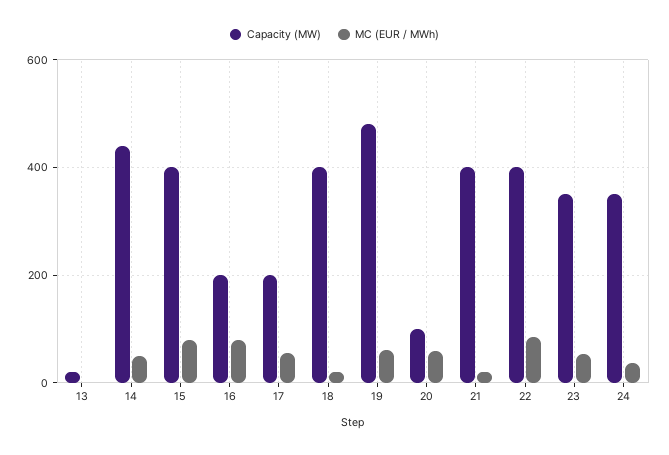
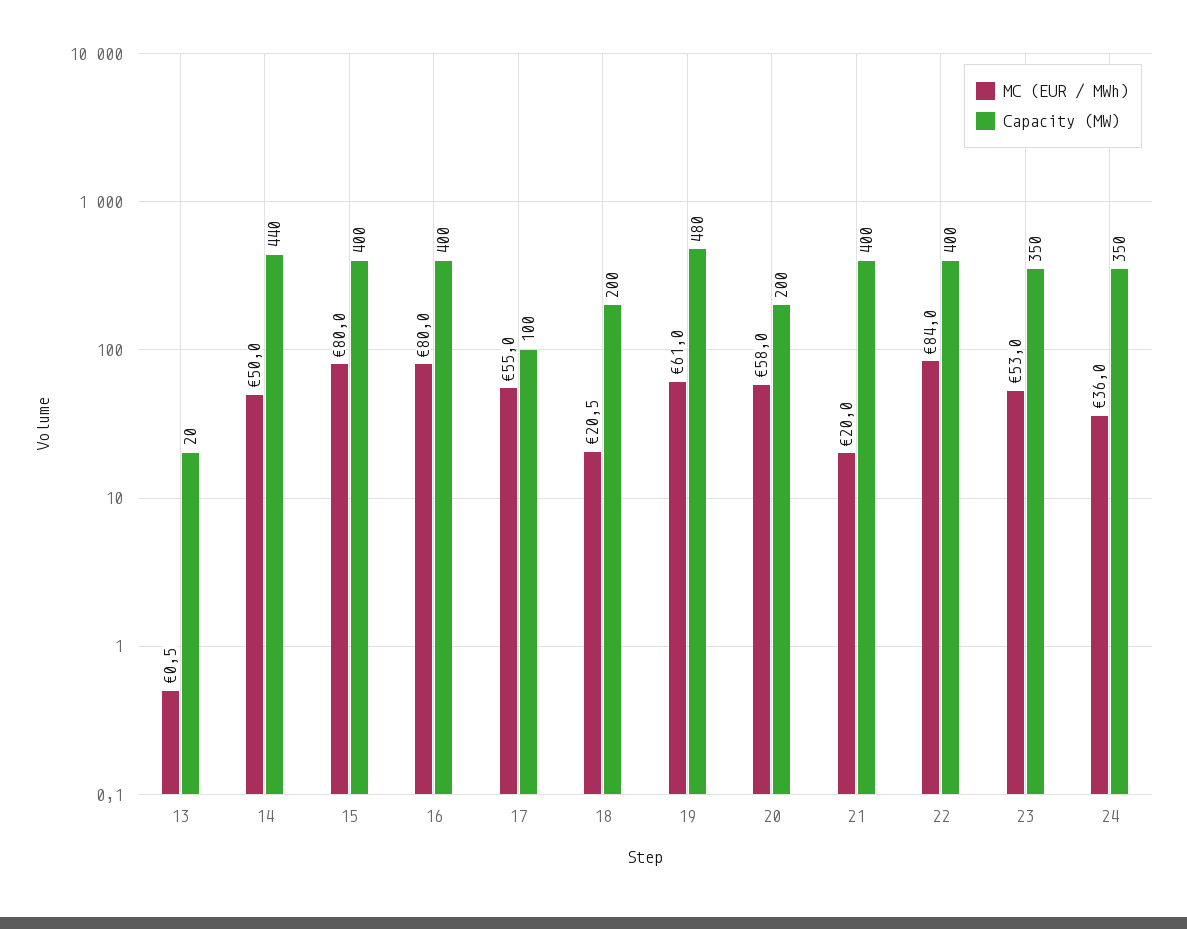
  {
    "Capacity (MW)": {
      "13": 20,
      "14": 440,
      "15": 400,
-     "16": 200,
+     "16": 400,
-     "17": 200,
+     "17": 100,
-     "18": 400,
+     "18": 200,
      "19": 480,
-     "20": 100,
+     "20": 200,
      "21": 400,
      "22": 400,
      "23": 350,
      "24": 350
    },
    "MC (EUR / MWh)": {
      "13": 0.5,
      "14": 50,
      "15": 80,
      "16": 80,
      "17": 55,
      "18": 20.5,
      "19": 61,
      "20": 58,
      "21": 20,
      "22": 84,
      "23": 53,
      "24": 36
    }
  }

